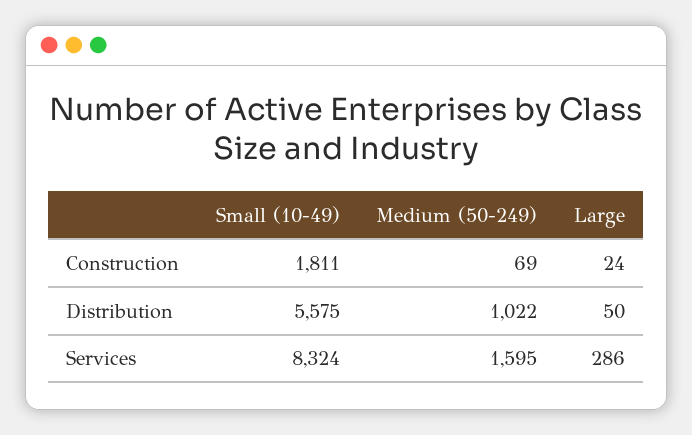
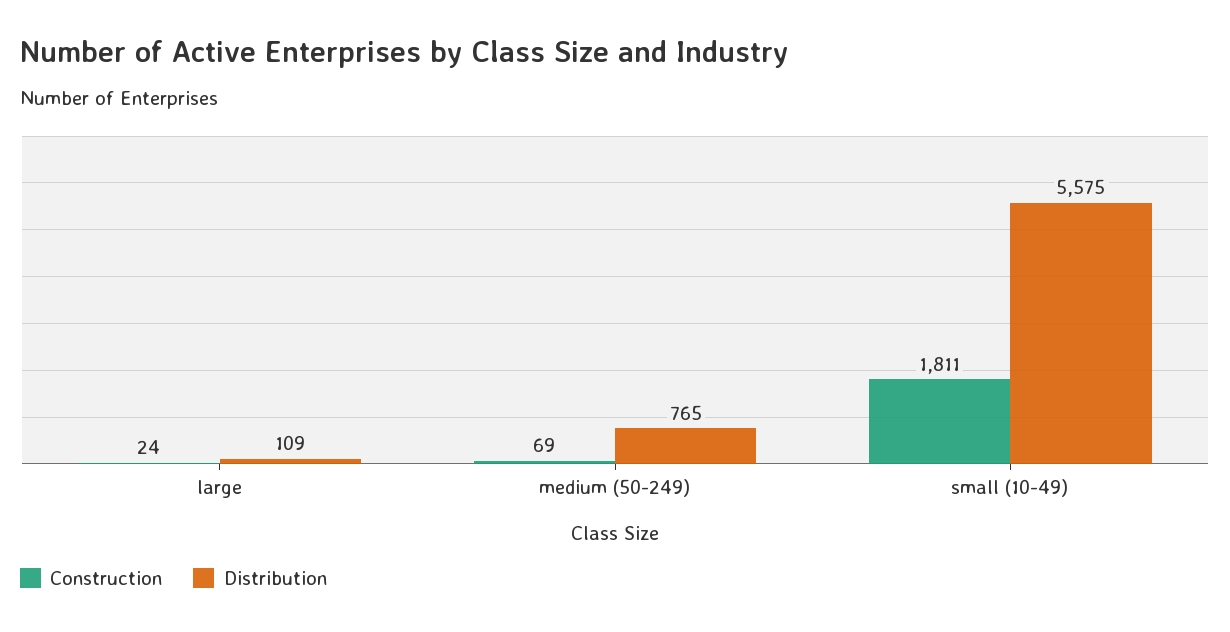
  {
    "Construction": {
      "Small (10-49)": 1811,
      "Medium (50-249)": 69,
      "Large": 24
    },
    "Distribution": {
      "Small (10-49)": 5575,
-     "Medium (50-249)": 1022,
+     "Medium (50-249)": 765,
-     "Large": 50
+     "Large": 109
-   },
+   }
-   "Services": {
-     "Small (10-49)": 8324,
-     "Medium (50-249)": 1595,
-     "Large": 286
-   }
  }

